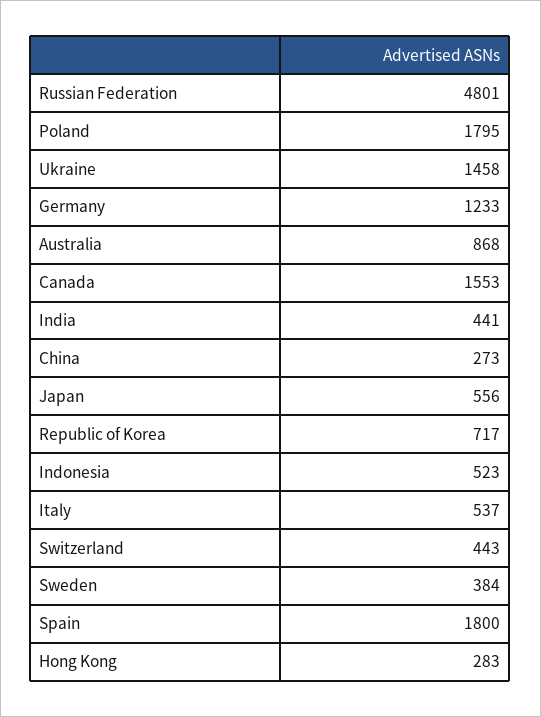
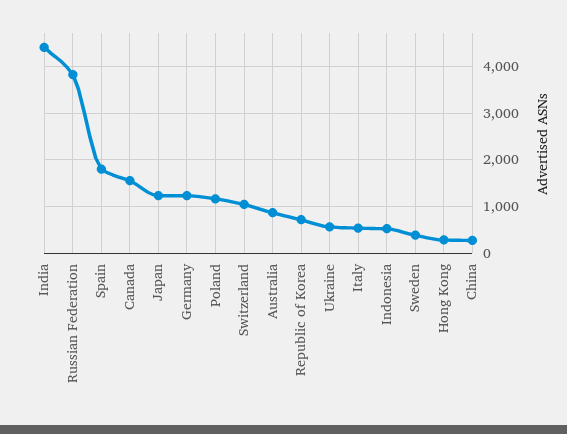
  {
-   "Russian Federation": 4801,
+   "Russian Federation": 3800,
-   "Poland": 1795,
+   "Poland": 1200,
-   "Ukraine": 1458,
+   "Ukraine": 600,
    "Germany": 1233,
    "Australia": 868,
    "Canada": 1553,
-   "India": 441,
+   "India": 4400,
    "China": 273,
-   "Japan": 556,
+   "Japan": 1200,
    "Republic of Korea": 717,
    "Indonesia": 523,
    "Italy": 537,
-   "Switzerland": 443,
+   "Switzerland": 1000,
    "Sweden": 384,
    "Spain": 1800,
    "Hong Kong": 283
  }

